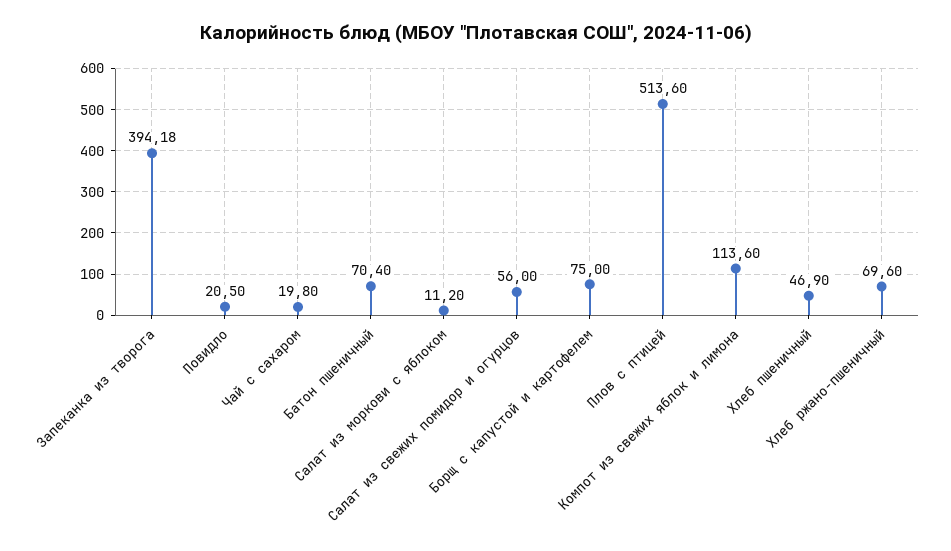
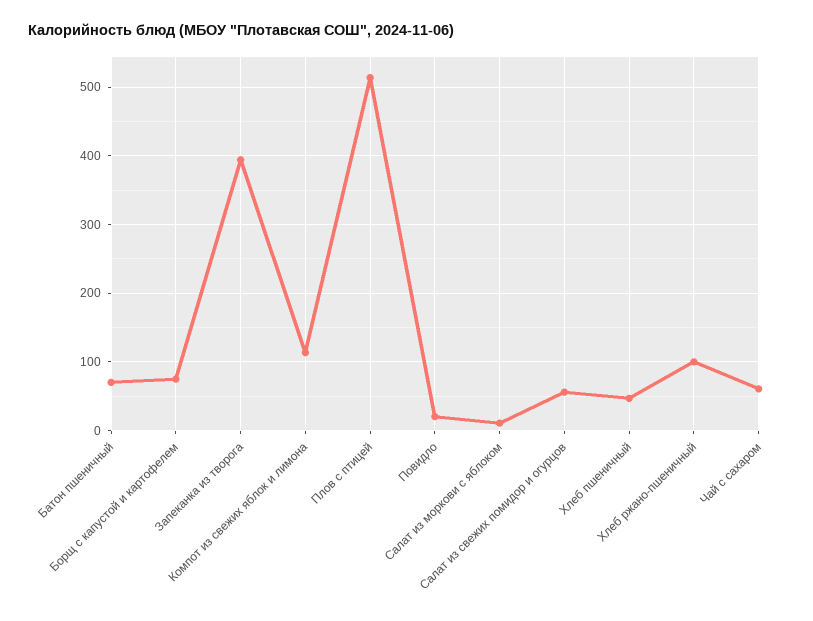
  {
    "Запеканка из творога": 394.18,
    "Повидло": 20.5,
-   "Чай с сахаром": 19.8,
+   "Чай с сахаром": 60,
    "Батон пшеничный": 70.4,
    "Салат из моркови с яблоком": 11.2,
    "Салат из свежих помидор и огурцов": 56,
    "Борщ с капустой и картофелем": 75,
    "Плов с птицей": 513.6,
    "Компот из свежих яблок и лимона": 113.6,
    "Хлеб пшеничный": 46.9,
-   "Хлеб ржано-пшеничный": 69.6
+   "Хлеб ржано-пшеничный": 100
  }

